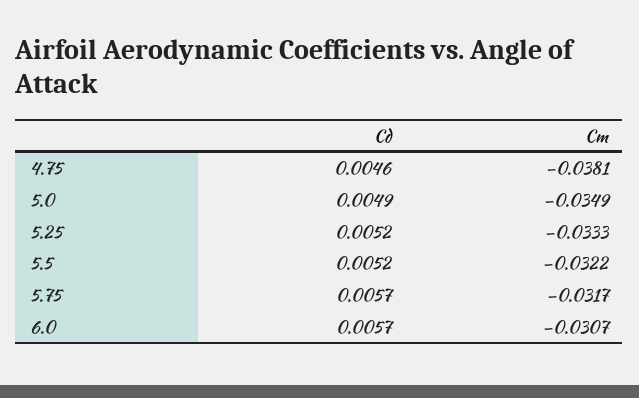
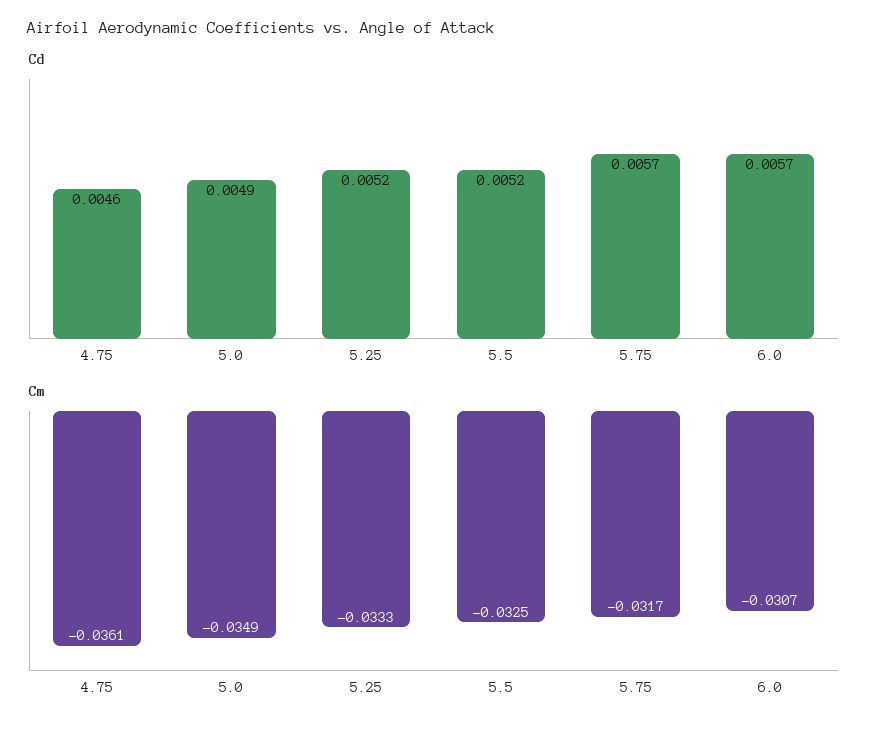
  {
    "Cd": {
      "4.75": 0.0046,
      "5.0": 0.0049,
      "5.25": 0.0052,
      "5.5": 0.0052,
      "5.75": 0.0057,
      "6.0": 0.0057
    },
    "Cm": {
-     "4.75": -0.0381,
+     "4.75": -0.0361,
      "5.0": -0.0349,
      "5.25": -0.0333,
-     "5.5": -0.0322,
+     "5.5": -0.0325,
      "5.75": -0.0317,
      "6.0": -0.0307
    }
  }

